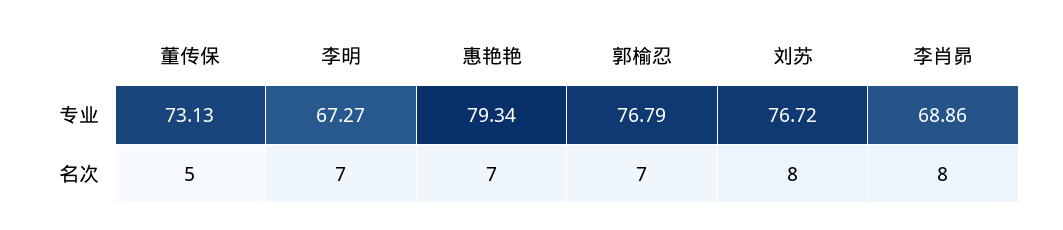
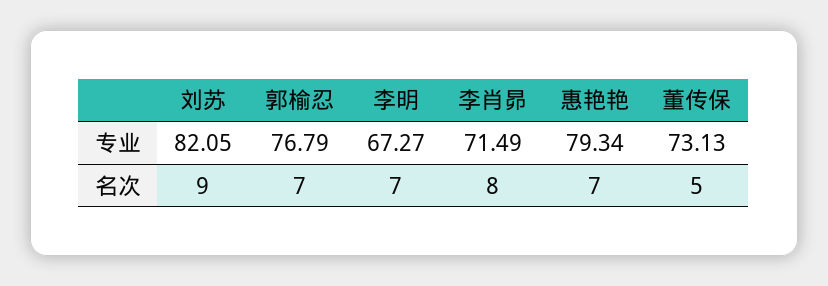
  {
    "董传保": {
      "专业": 73.13,
      "名次": 5
    },
    "李明": {
      "专业": 67.27,
      "名次": 7
    },
    "惠艳艳": {
      "专业": 79.34,
      "名次": 7
    },
    "郭榆忍": {
      "专业": 76.79,
      "名次": 7
    },
    "刘苏": {
-     "专业": 76.72,
+     "专业": 82.05,
-     "名次": 8
+     "名次": 9
    },
    "李肖昴": {
-     "专业": 68.86,
+     "专业": 71.49,
      "名次": 8
    }
  }

